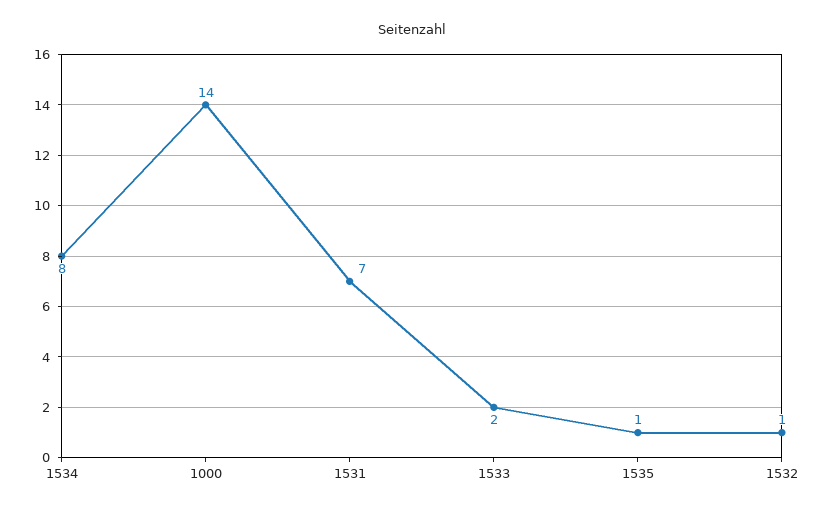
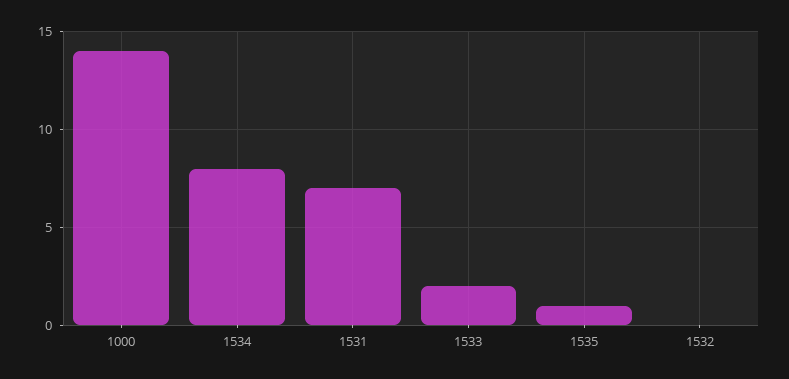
  {
    "1534": 8,
    "1000": 14,
    "1531": 7,
    "1533": 2,
    "1535": 1,
-   "1532": 1
+   "1532": 0
  }

